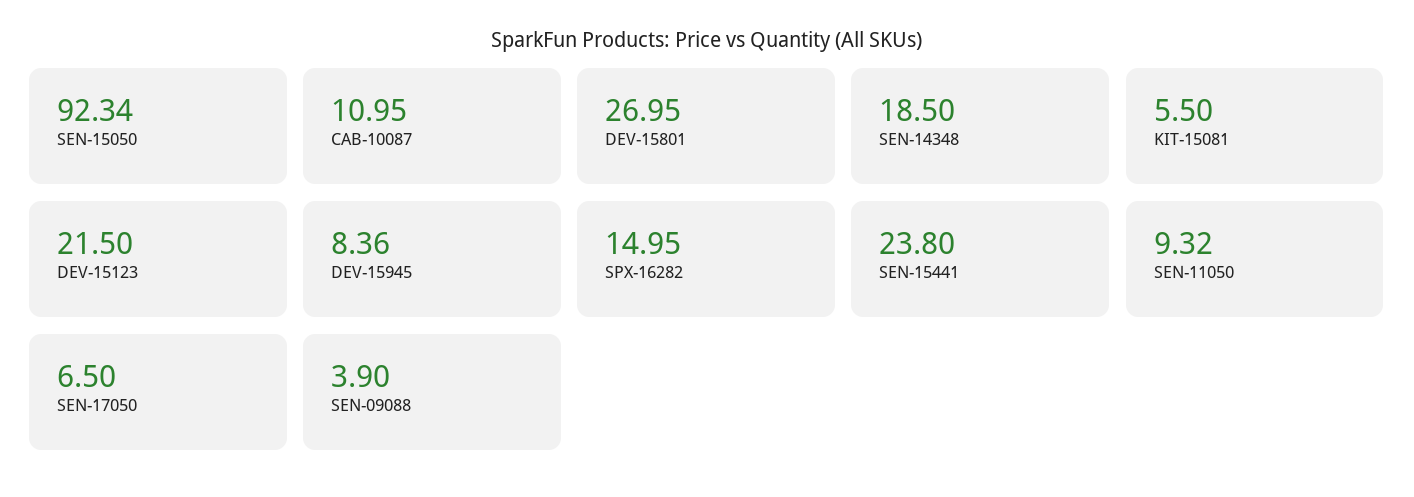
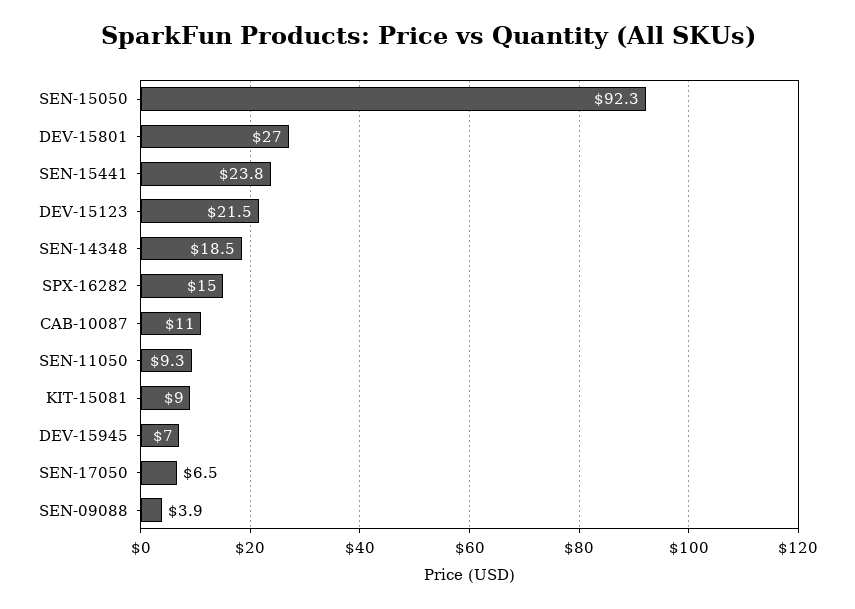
  {
    "SEN-15050": 92.34,
    "CAB-10087": 10.95,
    "DEV-15801": 26.95,
    "SEN-14348": 18.5,
-   "KIT-15081": 5.5,
+   "KIT-15081": 9,
    "DEV-15123": 21.5,
-   "DEV-15945": 8.36,
+   "DEV-15945": 7,
    "SPX-16282": 14.95,
    "SEN-15441": 23.8,
    "SEN-11050": 9.32,
    "SEN-17050": 6.5,
    "SEN-09088": 3.9
  }

